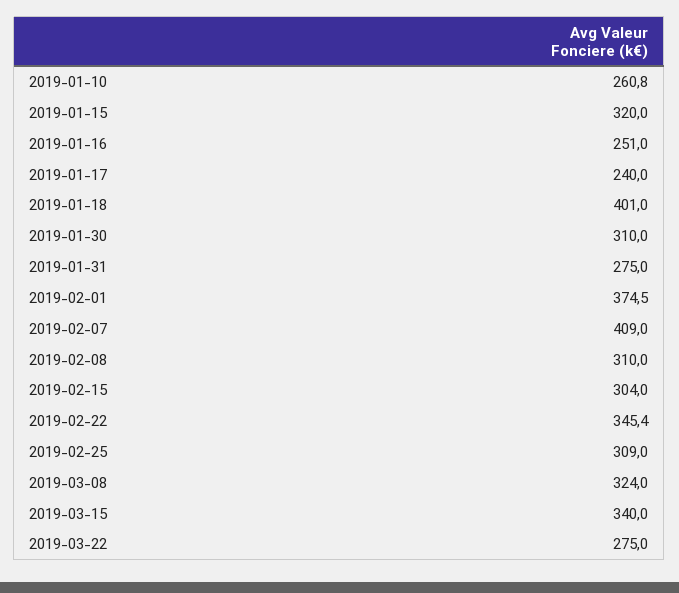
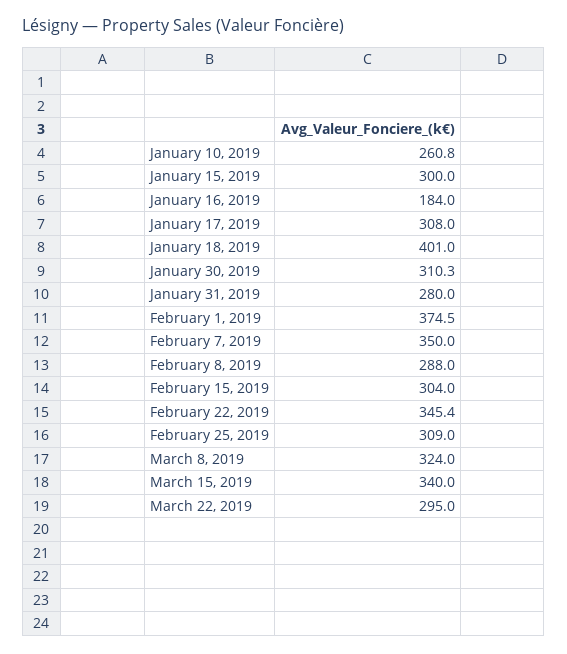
  {
    "2019-01-10": 260.8,
-   "2019-01-15": 320,
+   "2019-01-15": 300,
-   "2019-01-16": 251,
+   "2019-01-16": 184,
-   "2019-01-17": 240,
+   "2019-01-17": 308,
    "2019-01-18": 401,
-   "2019-01-30": 310,
+   "2019-01-30": 310.3,
-   "2019-01-31": 275,
+   "2019-01-31": 280,
    "2019-02-01": 374.5,
-   "2019-02-07": 409,
+   "2019-02-07": 350,
-   "2019-02-08": 310,
+   "2019-02-08": 288,
    "2019-02-15": 304,
    "2019-02-22": 345.4,
    "2019-02-25": 309,
    "2019-03-08": 324,
    "2019-03-15": 340,
-   "2019-03-22": 275
+   "2019-03-22": 295
  }

